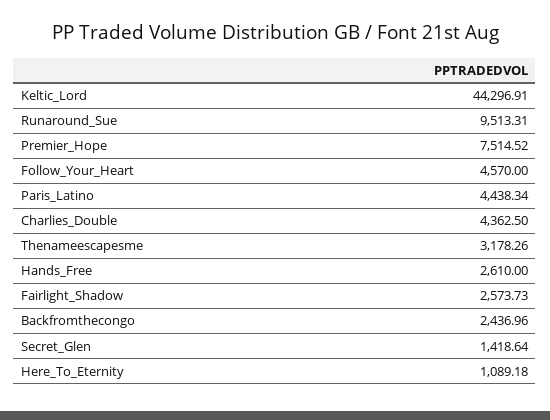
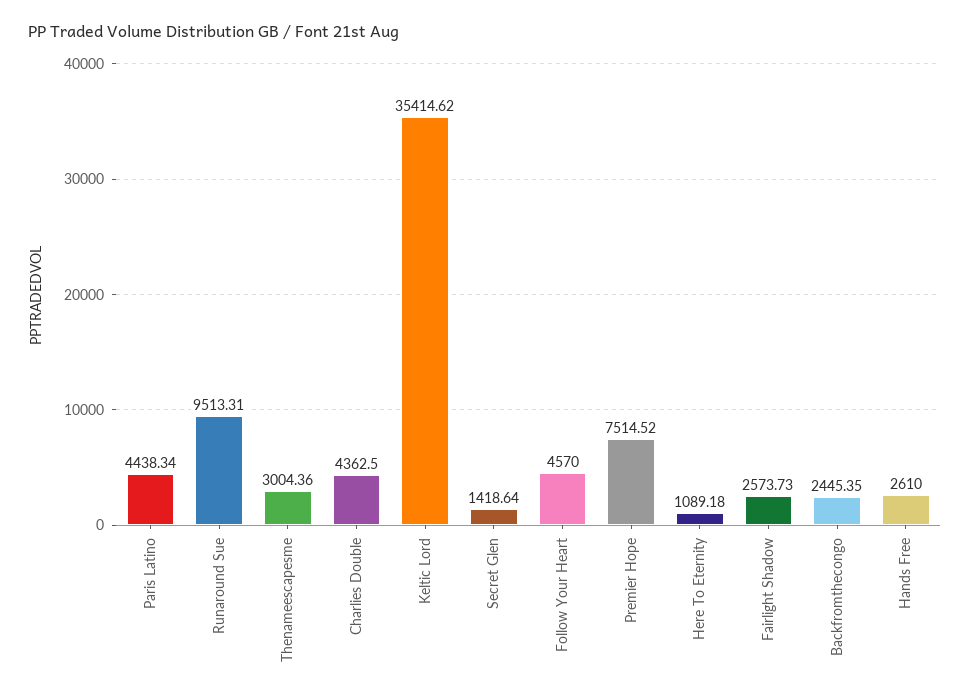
  {
-   "Keltic_Lord": 44296.91,
+   "Keltic_Lord": 35414.62,
    "Runaround_Sue": 9513.31,
    "Premier_Hope": 7514.52,
    "Follow_Your_Heart": 4570,
    "Paris_Latino": 4438.34,
    "Charlies_Double": 4362.5,
-   "Thenameescapesme": 3178.26,
+   "Thenameescapesme": 3004.36,
    "Hands_Free": 2610,
    "Fairlight_Shadow": 2573.73,
-   "Backfromthecongo": 2436.96,
+   "Backfromthecongo": 2445.35,
    "Secret_Glen": 1418.64,
    "Here_To_Eternity": 1089.18
  }

